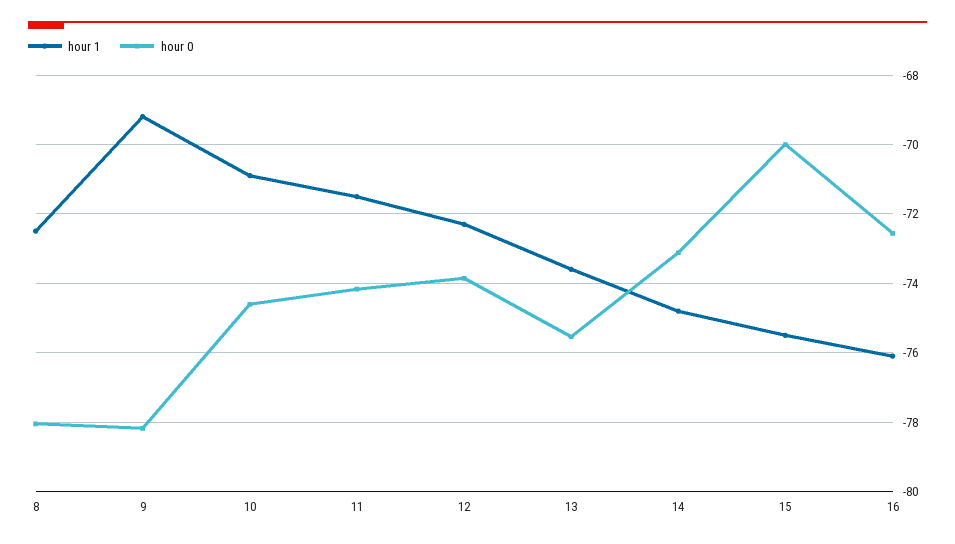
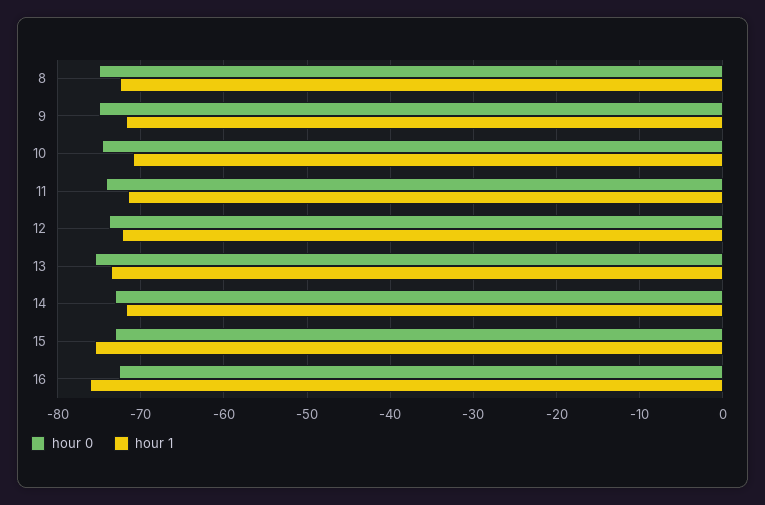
  {
    "hour 1": {
      "8": -72.6,
-     "9": -69.2,
+     "9": -72,
      "10": -71,
      "11": -71.6,
      "12": -72.4,
      "13": -73.6,
-     "14": -74.8,
+     "14": -72,
      "15": -75.6,
      "16": -76.2
    },
    "hour 0": {
-     "8": -78,
+     "8": -75,
-     "9": -78.2,
+     "9": -75,
      "10": -74.6,
      "11": -74.2,
      "12": -73.8,
      "13": -75.6,
      "14": -73.2,
-     "15": -70,
+     "15": -73,
      "16": -72.6
    }
  }

